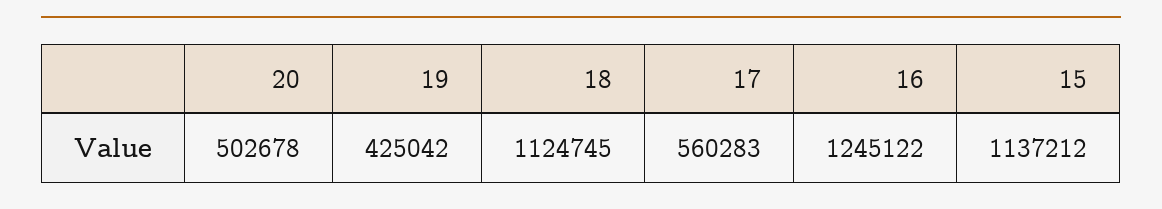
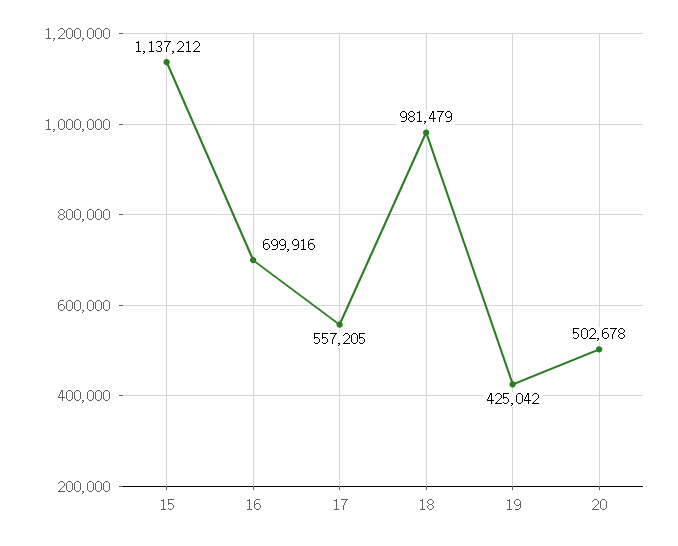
  {
    "20": 502678,
    "19": 425042,
-   "18": 1124745,
+   "18": 981479,
-   "17": 560283,
+   "17": 557205,
-   "16": 1245122,
+   "16": 699916,
    "15": 1137212
  }

